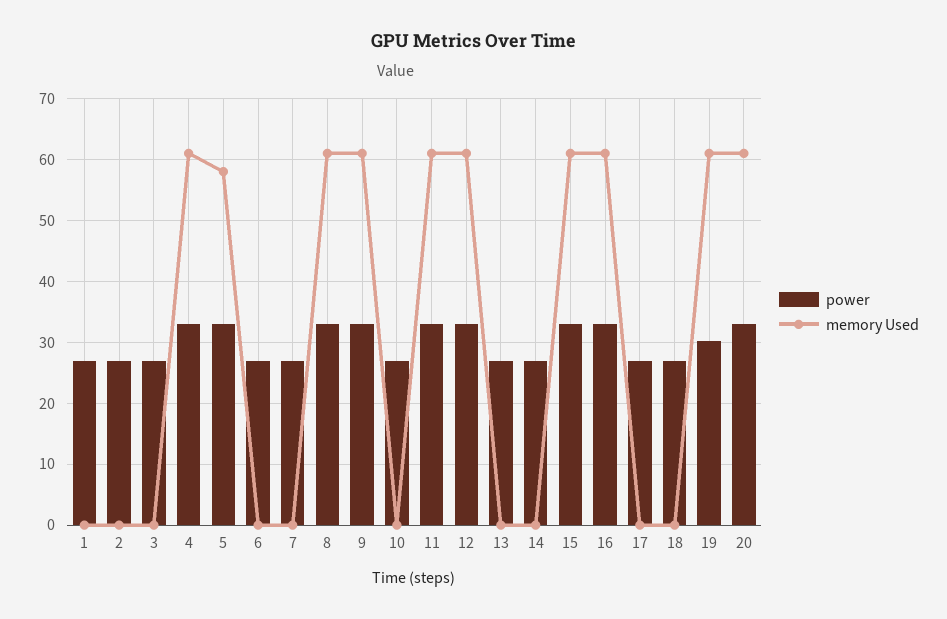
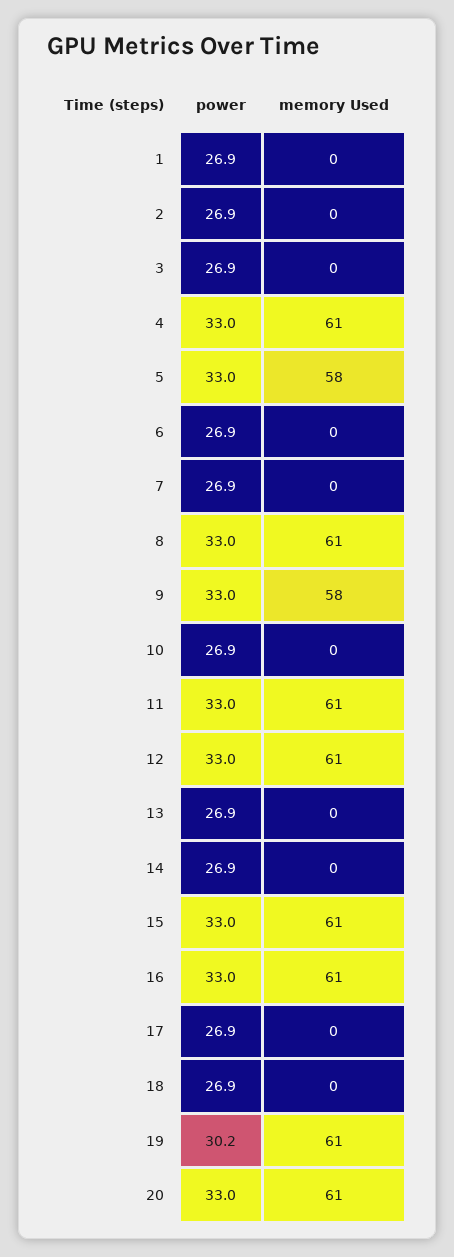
  {
    "power": {
      "1": 26.9,
      "2": 26.9,
      "3": 26.9,
      "4": 33,
      "5": 33,
      "6": 26.9,
      "7": 26.9,
      "8": 33,
      "9": 33,
      "10": 26.9,
      "11": 33,
      "12": 33,
      "13": 26.9,
      "14": 26.9,
      "15": 33,
      "16": 33,
      "17": 26.9,
      "18": 26.9,
      "19": 30.2,
      "20": 33
    },
    "memory Used": {
      "1": 0,
      "2": 0,
      "3": 0,
      "4": 61,
      "5": 58,
      "6": 0,
      "7": 0,
      "8": 61,
-     "9": 61,
+     "9": 58,
      "10": 0,
      "11": 61,
      "12": 61,
      "13": 0,
      "14": 0,
      "15": 61,
      "16": 61,
      "17": 0,
      "18": 0,
      "19": 61,
      "20": 61
    }
  }

